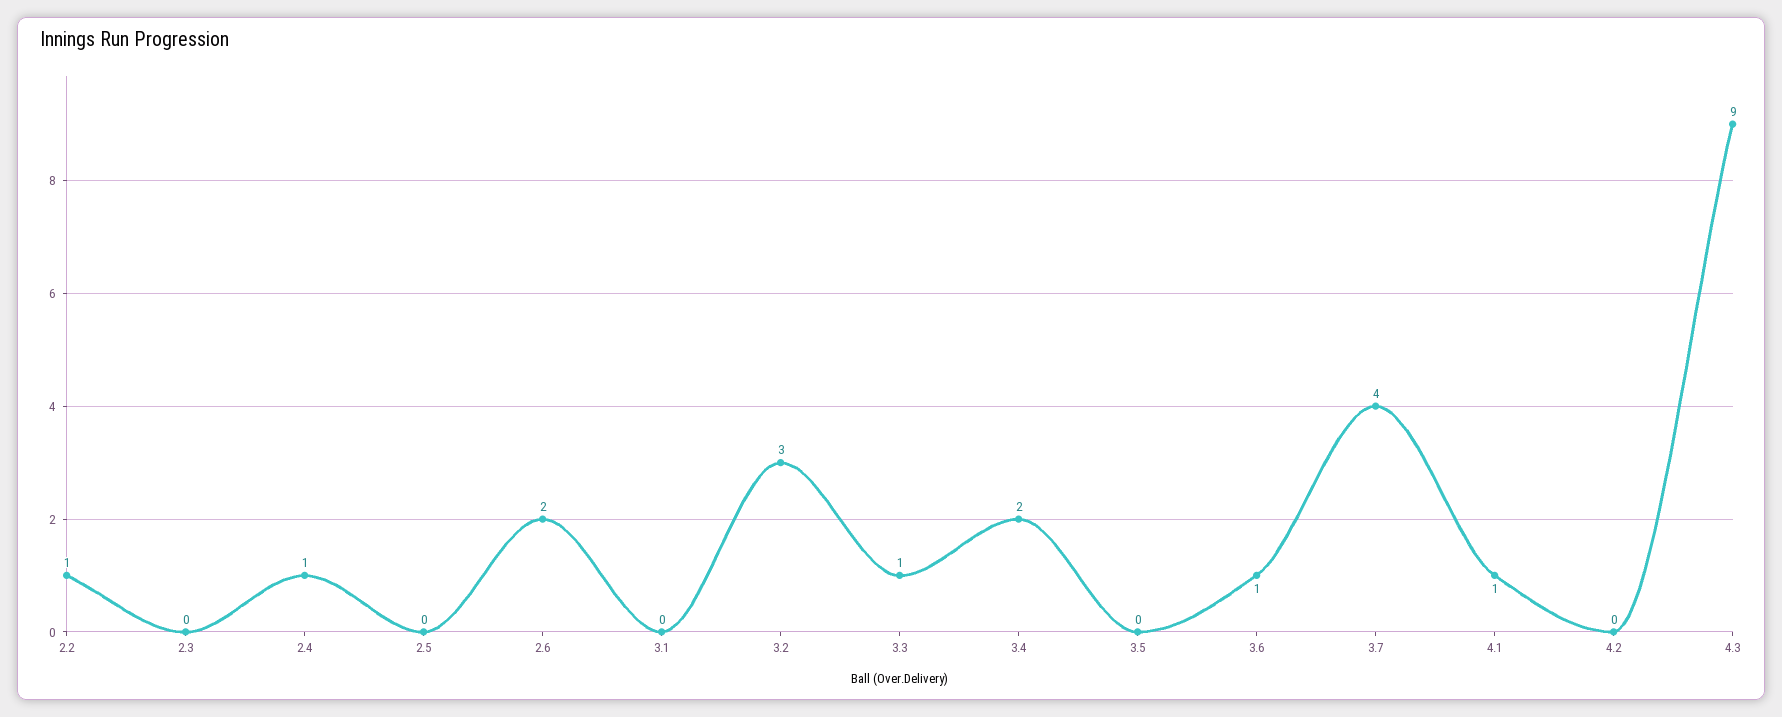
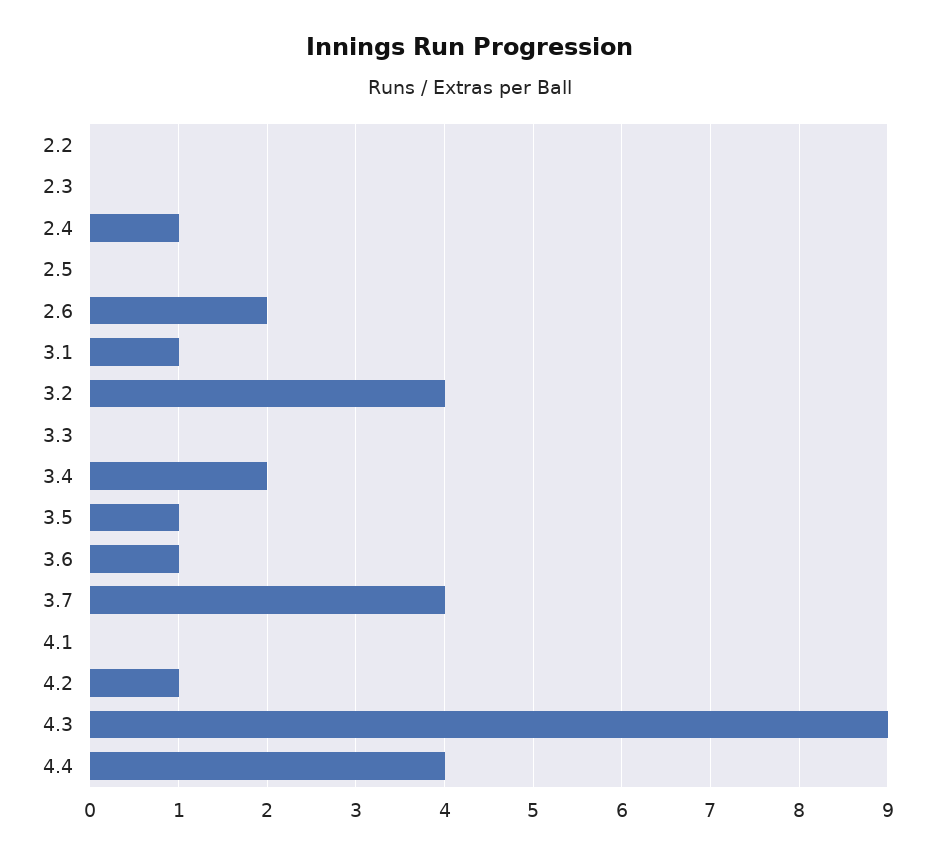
  {
-   "2.2": 1,
+   "2.2": 0,
    "2.3": 0,
    "2.4": 1,
    "2.5": 0,
    "2.6": 2,
-   "3.1": 0,
+   "3.1": 1,
-   "3.2": 3,
+   "3.2": 4,
-   "3.3": 1,
+   "3.3": 0,
    "3.4": 2,
-   "3.5": 0,
+   "3.5": 1,
    "3.6": 1,
    "3.7": 4,
-   "4.1": 1,
+   "4.1": 0,
-   "4.2": 0,
+   "4.2": 1,
-   "4.3": 9
+   "4.3": 9,
+   "4.4": 4
  }

